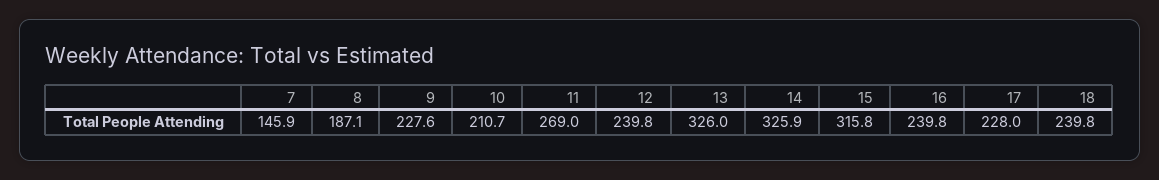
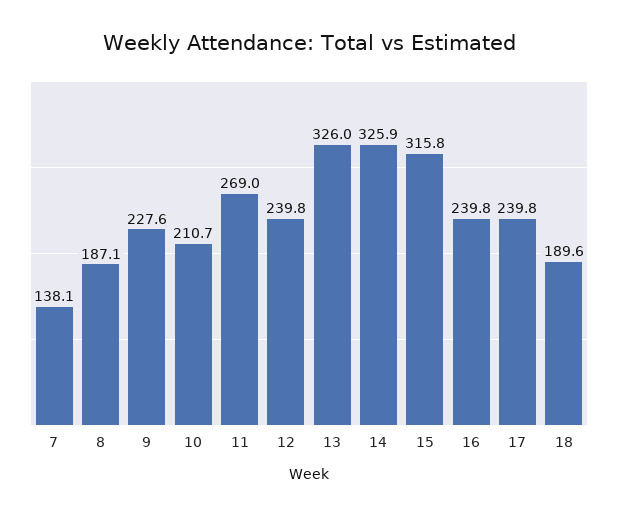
  {
-   "7": 145.9,
+   "7": 138.1,
    "8": 187.1,
    "9": 227.6,
    "10": 210.7,
    "11": 269,
    "12": 239.8,
    "13": 326,
    "14": 325.9,
    "15": 315.8,
    "16": 239.8,
-   "17": 228,
+   "17": 239.8,
-   "18": 239.8
+   "18": 189.6
  }

